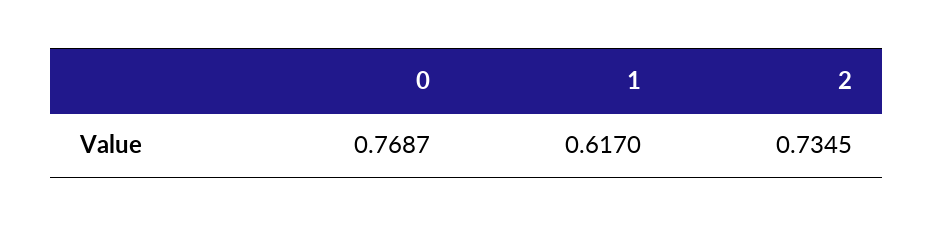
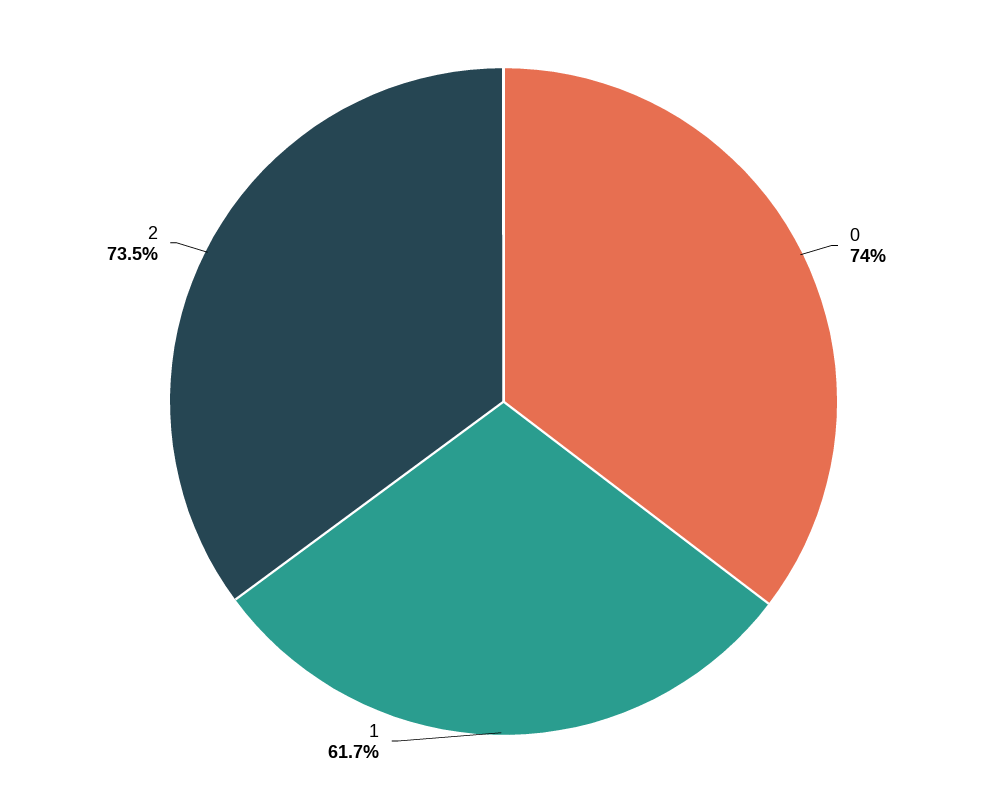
  {
-   "0": 0.7687,
+   "0": 0.74,
    "1": 0.617,
    "2": 0.7345
  }

